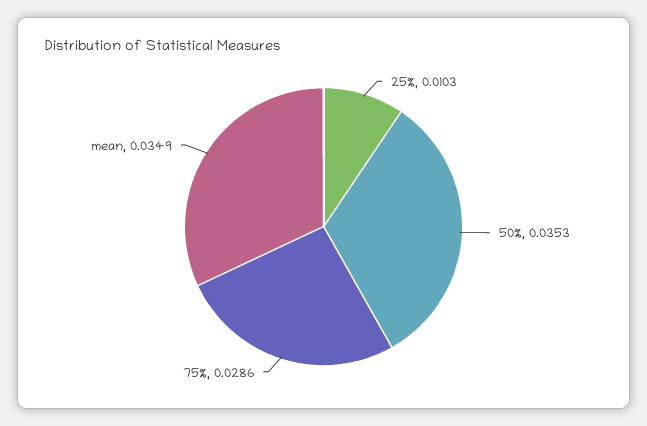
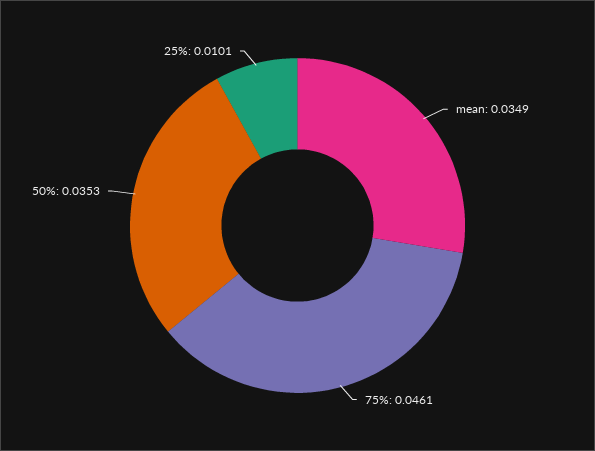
  {
-   "25%": 0.0103,
+   "25%": 0.0101,
    "50%": 0.0353,
-   "75%": 0.0286,
+   "75%": 0.0461,
    "mean": 0.0349
  }

